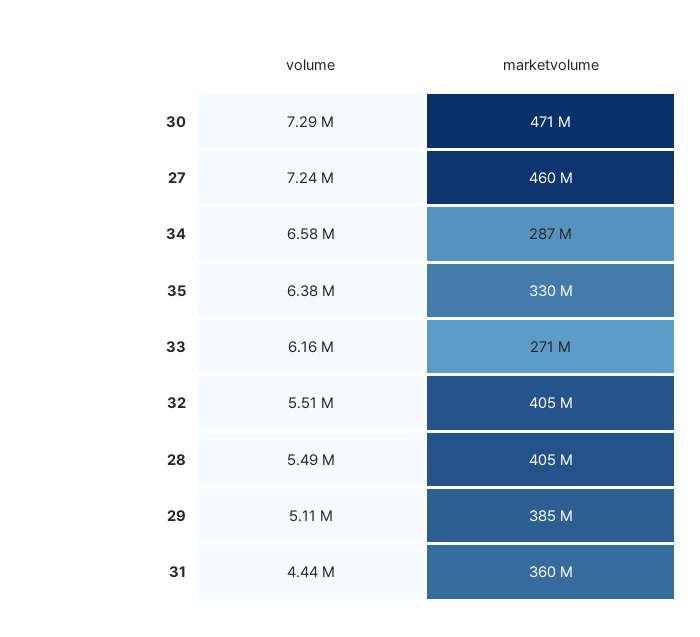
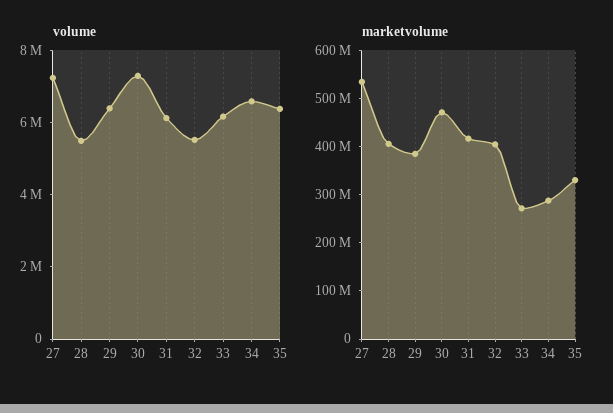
  {
    "volume": {
      "30": 7290000,
      "27": 7240000,
      "34": 6580000,
      "35": 6380000,
      "33": 6160000,
      "32": 5510000,
      "28": 5490000,
-     "29": 5110000,
+     "29": 6500000,
-     "31": 4440000
+     "31": 6000000
    },
    "marketvolume": {
      "30": 471000000,
-     "27": 460000000,
+     "27": 540000000,
      "34": 287000000,
      "35": 330000000,
      "33": 271000000,
      "32": 405000000,
      "28": 405000000,
      "29": 385000000,
-     "31": 360000000
+     "31": 420000000
    }
  }

